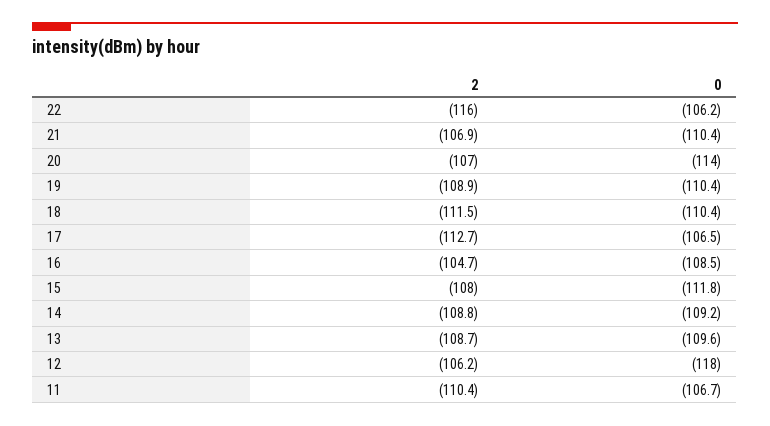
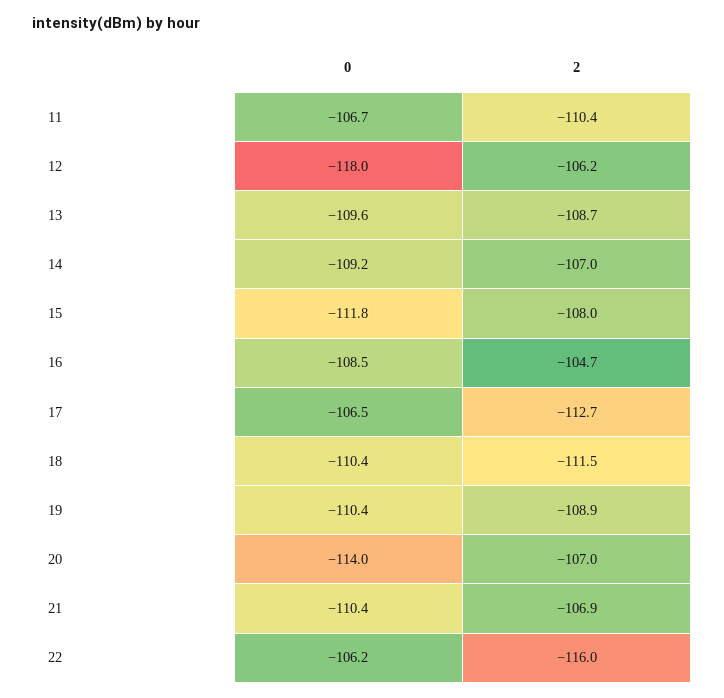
  {
    "2": {
      "22": -116,
      "21": -106.9,
      "20": -107,
      "19": -108.9,
      "18": -111.5,
      "17": -112.7,
      "16": -104.7,
      "15": -108,
-     "14": -108.8,
+     "14": -107,
      "13": -108.7,
      "12": -106.2,
      "11": -110.4
    },
    "0": {
      "22": -106.2,
      "21": -110.4,
      "20": -114,
      "19": -110.4,
      "18": -110.4,
      "17": -106.5,
      "16": -108.5,
      "15": -111.8,
      "14": -109.2,
      "13": -109.6,
      "12": -118,
      "11": -106.7
    }
  }

